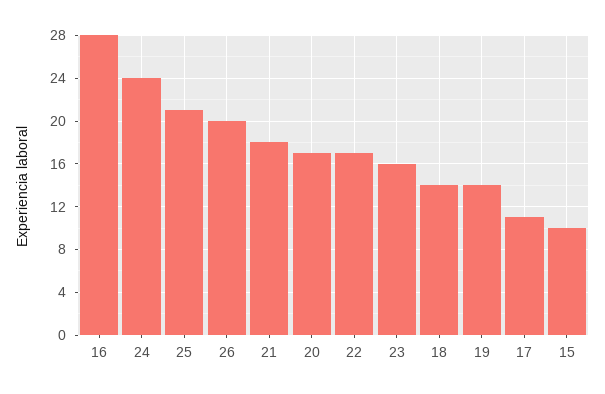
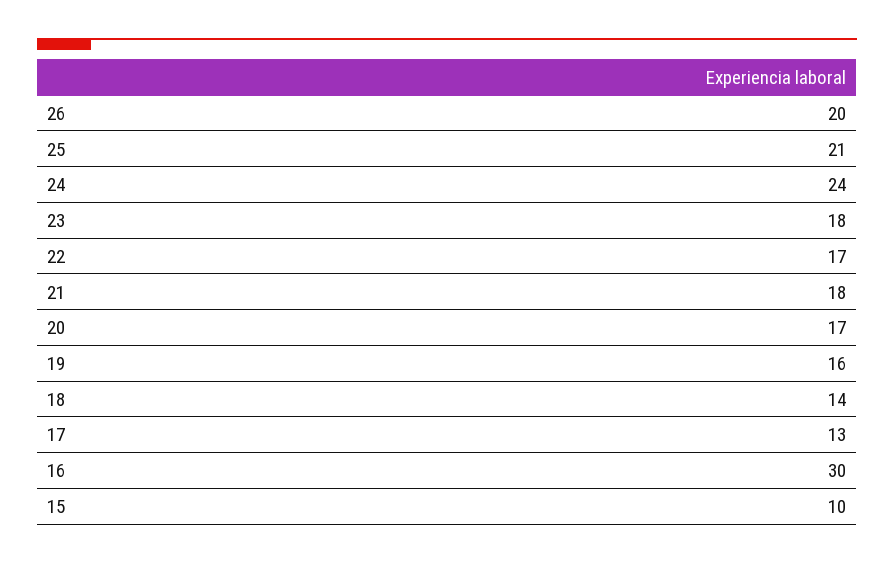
  {
-   "16": 28,
+   "16": 30,
    "24": 24,
    "25": 21,
    "26": 20,
    "21": 18,
    "20": 17,
    "22": 17,
-   "23": 16,
+   "23": 18,
    "18": 14,
-   "19": 14,
+   "19": 16,
-   "17": 11,
+   "17": 13,
    "15": 10
  }

